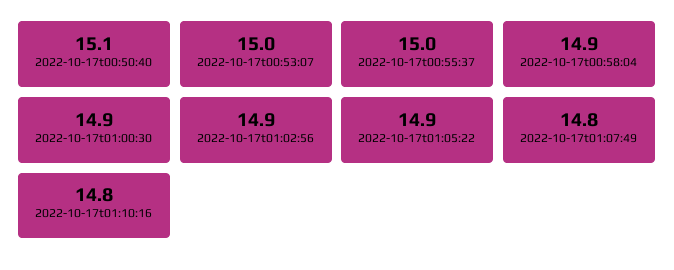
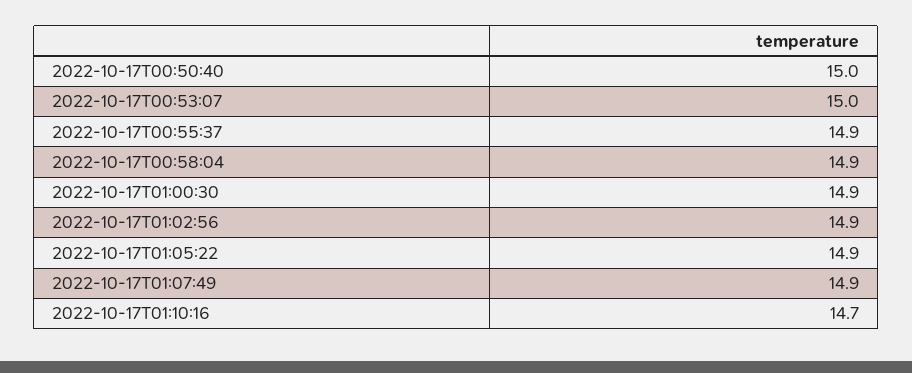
  {
-   "2022-10-17t00:50:40": 15.1,
+   "2022-10-17t00:50:40": 15,
    "2022-10-17t00:53:07": 15,
-   "2022-10-17t00:55:37": 15,
+   "2022-10-17t00:55:37": 14.9,
    "2022-10-17t00:58:04": 14.9,
    "2022-10-17t01:00:30": 14.9,
    "2022-10-17t01:02:56": 14.9,
    "2022-10-17t01:05:22": 14.9,
-   "2022-10-17t01:07:49": 14.8,
+   "2022-10-17t01:07:49": 14.9,
-   "2022-10-17t01:10:16": 14.8
+   "2022-10-17t01:10:16": 14.7
  }

